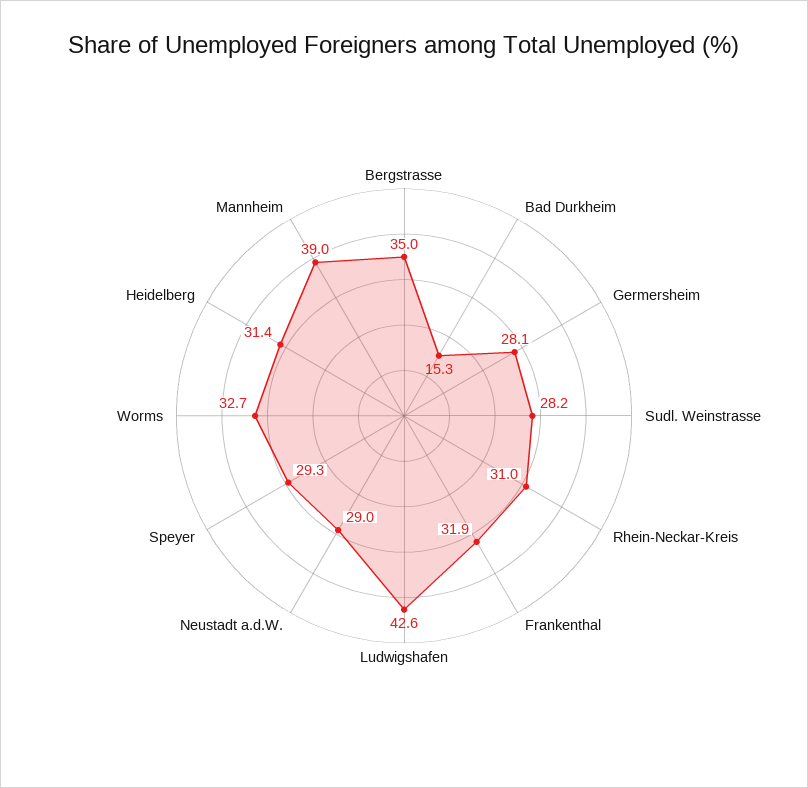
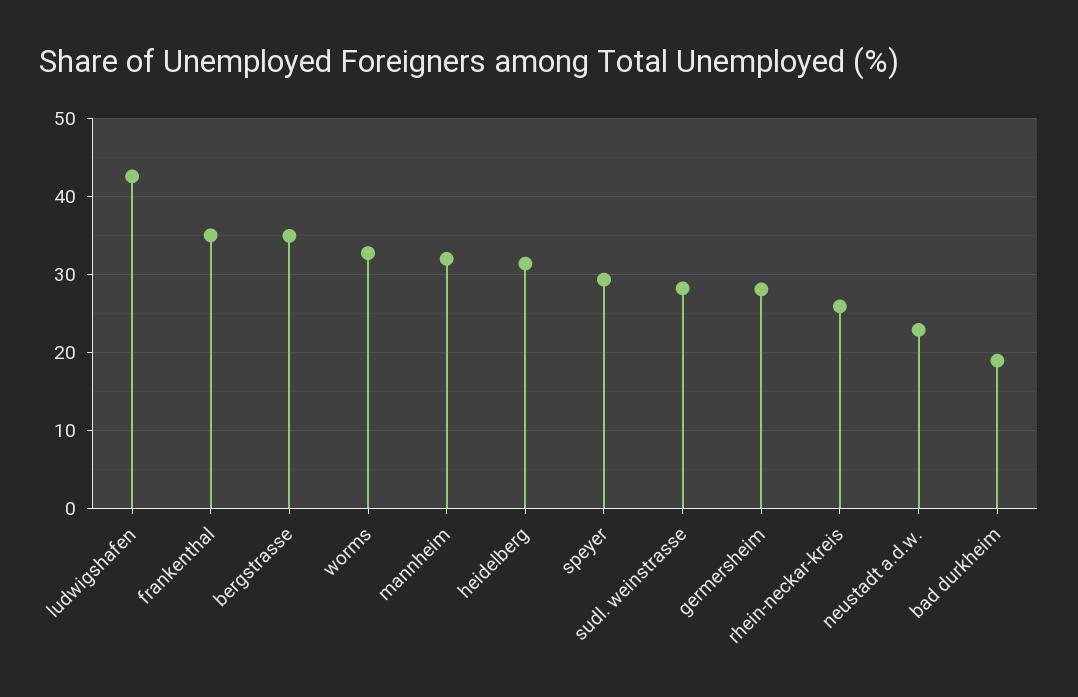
  {
    "Bergstrasse": 35,
-   "Bad Durkheim": 15.3,
+   "Bad Durkheim": 19,
    "Germersheim": 28.1,
    "Sudl. Weinstrasse": 28.2,
-   "Rhein-Neckar-Kreis": 31,
+   "Rhein-Neckar-Kreis": 26,
-   "Frankenthal": 31.9,
+   "Frankenthal": 35,
    "Ludwigshafen": 42.6,
-   "Neustadt a.d.W.": 29,
+   "Neustadt a.d.W.": 23,
    "Speyer": 29.3,
    "Worms": 32.7,
    "Heidelberg": 31.4,
-   "Mannheim": 39
+   "Mannheim": 32
  }

